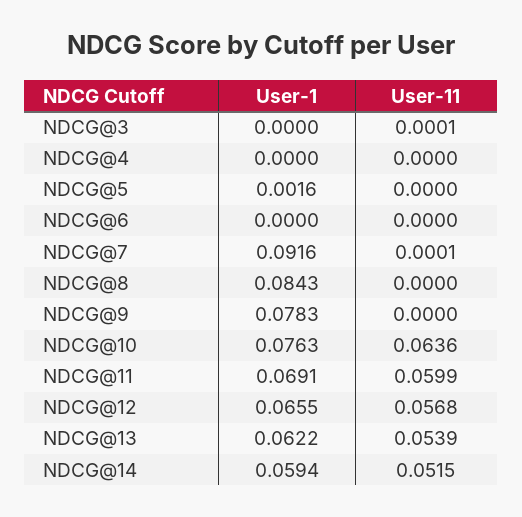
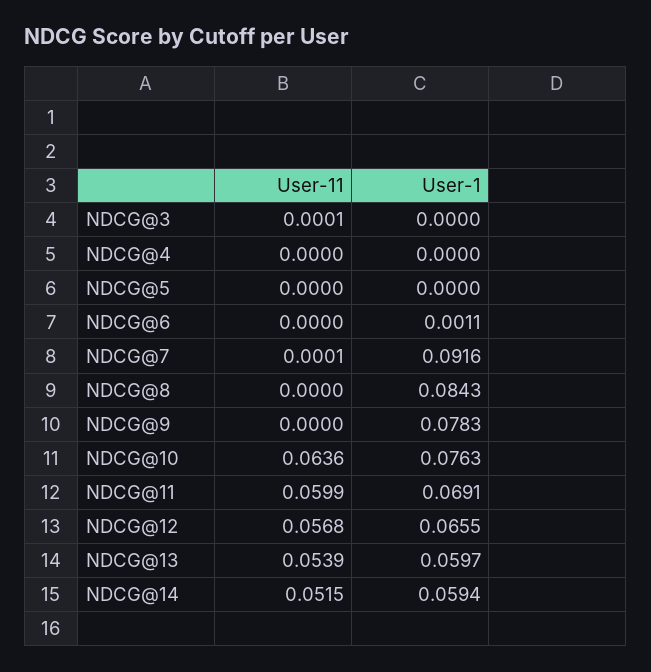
  {
    "User-1": {
      "NDCG@3": 0,
      "NDCG@4": 0,
-     "NDCG@5": 0.0016,
+     "NDCG@5": 0,
-     "NDCG@6": 0,
+     "NDCG@6": 0.0011,
      "NDCG@7": 0.0916,
      "NDCG@8": 0.0843,
      "NDCG@9": 0.0783,
      "NDCG@10": 0.0763,
      "NDCG@11": 0.0691,
      "NDCG@12": 0.0655,
-     "NDCG@13": 0.0622,
+     "NDCG@13": 0.0597,
      "NDCG@14": 0.0594
    },
    "User-11": {
      "NDCG@3": 0.0001,
      "NDCG@4": 0,
      "NDCG@5": 0,
      "NDCG@6": 0,
      "NDCG@7": 0.0001,
      "NDCG@8": 0,
      "NDCG@9": 0,
      "NDCG@10": 0.0636,
      "NDCG@11": 0.0599,
      "NDCG@12": 0.0568,
      "NDCG@13": 0.0539,
      "NDCG@14": 0.0515
    }
  }

